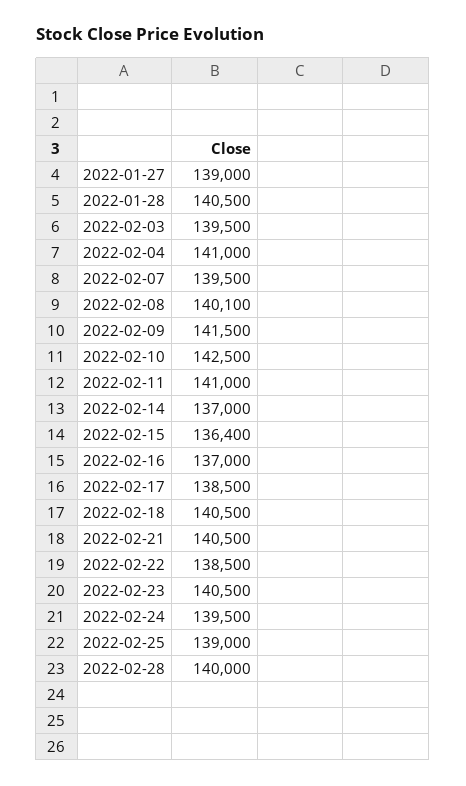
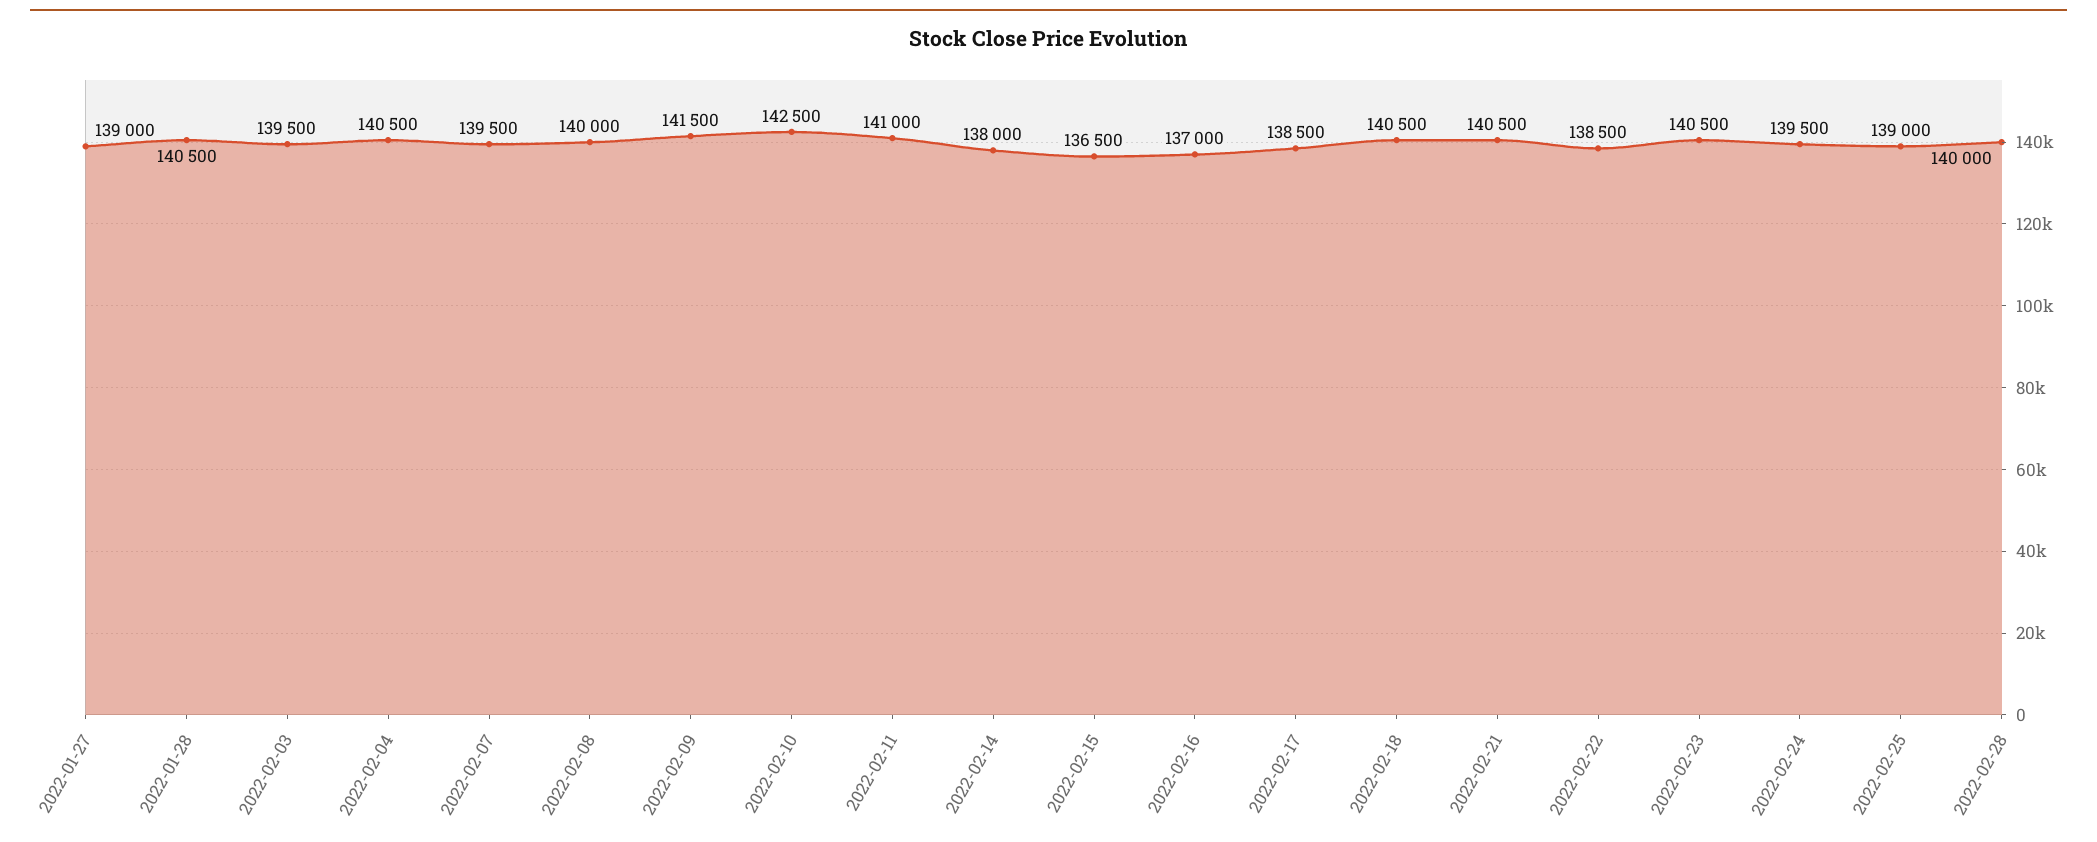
  {
    "2022-01-27": 139000,
    "2022-01-28": 140500,
    "2022-02-03": 139500,
-   "2022-02-04": 141000,
+   "2022-02-04": 140500,
    "2022-02-07": 139500,
-   "2022-02-08": 140100,
+   "2022-02-08": 140000,
    "2022-02-09": 141500,
    "2022-02-10": 142500,
    "2022-02-11": 141000,
-   "2022-02-14": 137000,
+   "2022-02-14": 138000,
-   "2022-02-15": 136400,
+   "2022-02-15": 136500,
    "2022-02-16": 137000,
    "2022-02-17": 138500,
    "2022-02-18": 140500,
    "2022-02-21": 140500,
    "2022-02-22": 138500,
    "2022-02-23": 140500,
    "2022-02-24": 139500,
    "2022-02-25": 139000,
    "2022-02-28": 140000
  }

